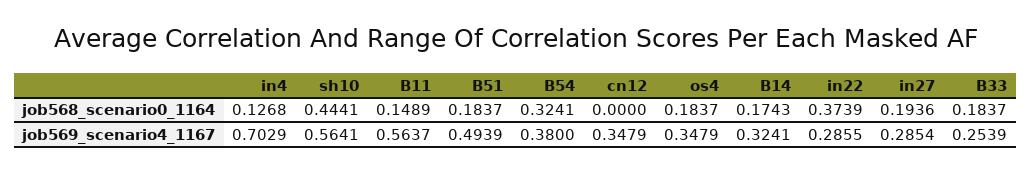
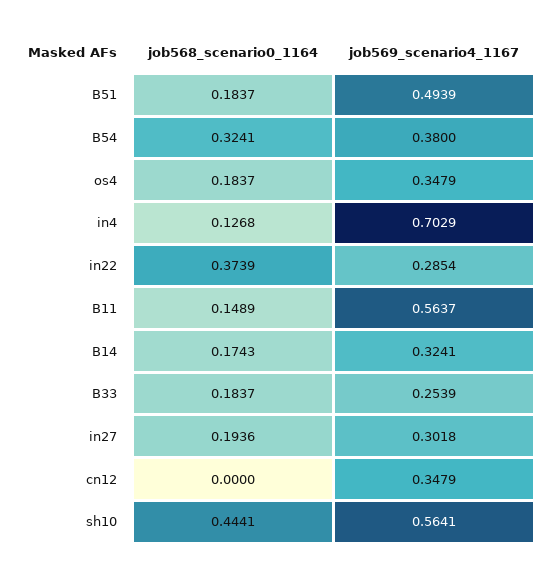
  {
    "in4": {
      "job568_scenario0_1164": 0.1268,
      "job569_scenario4_1167": 0.7029
    },
    "sh10": {
      "job568_scenario0_1164": 0.4441,
      "job569_scenario4_1167": 0.5641
    },
    "B11": {
      "job568_scenario0_1164": 0.1489,
      "job569_scenario4_1167": 0.5637
    },
    "B51": {
      "job568_scenario0_1164": 0.1837,
      "job569_scenario4_1167": 0.4939
    },
    "B54": {
      "job568_scenario0_1164": 0.3241,
      "job569_scenario4_1167": 0.38
    },
    "cn12": {
      "job568_scenario0_1164": 0,
      "job569_scenario4_1167": 0.3479
    },
    "os4": {
      "job568_scenario0_1164": 0.1837,
      "job569_scenario4_1167": 0.3479
    },
    "B14": {
      "job568_scenario0_1164": 0.1743,
      "job569_scenario4_1167": 0.3241
    },
    "in22": {
      "job568_scenario0_1164": 0.3739,
-     "job569_scenario4_1167": 0.2855
+     "job569_scenario4_1167": 0.2854
    },
    "in27": {
      "job568_scenario0_1164": 0.1936,
-     "job569_scenario4_1167": 0.2854
+     "job569_scenario4_1167": 0.3018
    },
    "B33": {
      "job568_scenario0_1164": 0.1837,
      "job569_scenario4_1167": 0.2539
    }
  }

